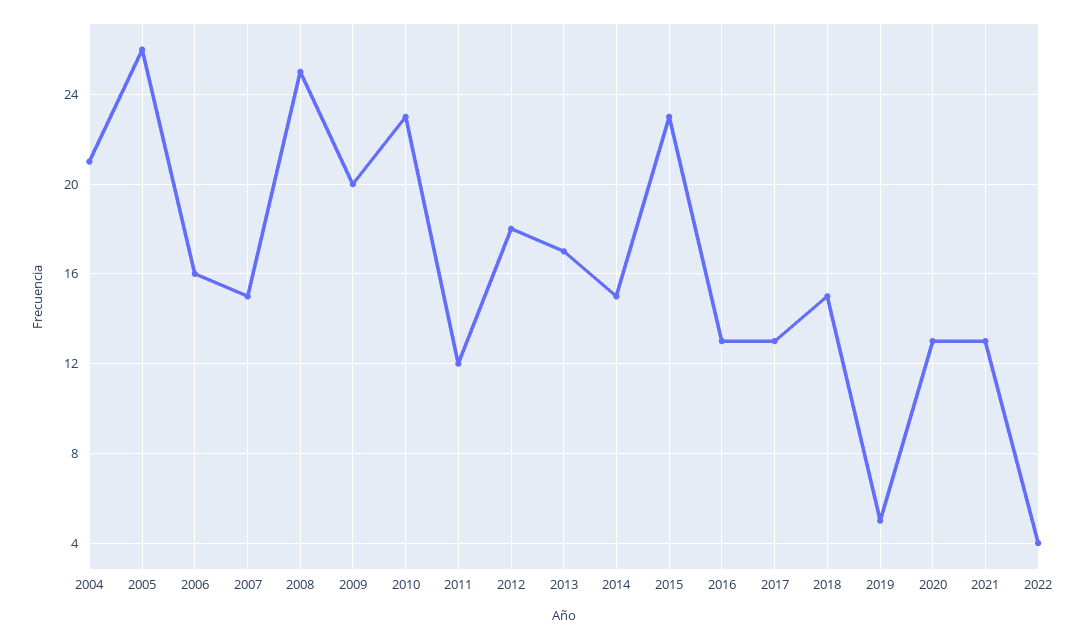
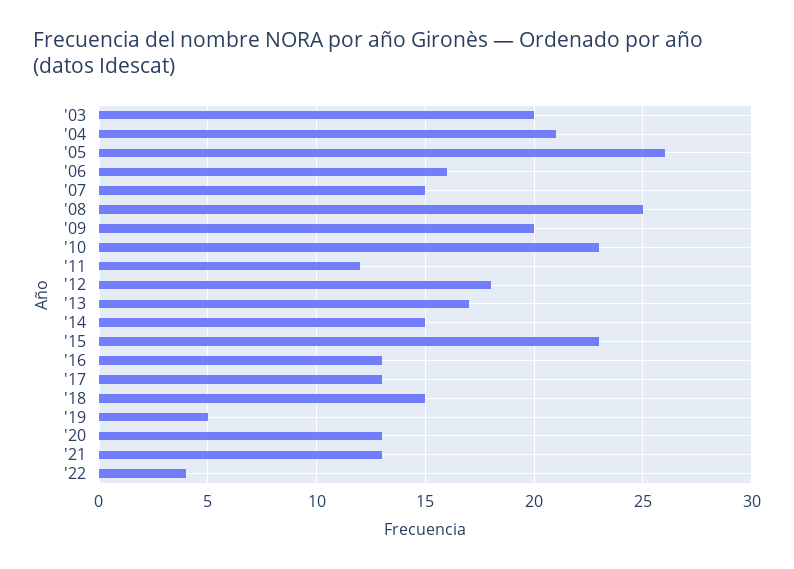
  {
    "2004": 21,
    "2005": 26,
    "2006": 16,
    "2007": 15,
    "2008": 25,
    "2009": 20,
    "2010": 23,
    "2011": 12,
    "2012": 18,
    "2013": 17,
    "2014": 15,
    "2015": 23,
    "2016": 13,
    "2017": 13,
    "2018": 15,
    "2019": 5,
    "2020": 13,
    "2021": 13,
-   "2022": 4
+   "2022": 4,
+   "'03": 20
  }

